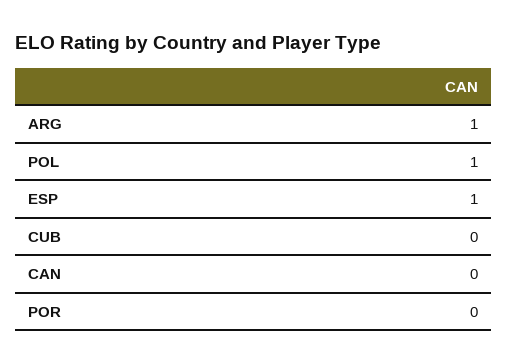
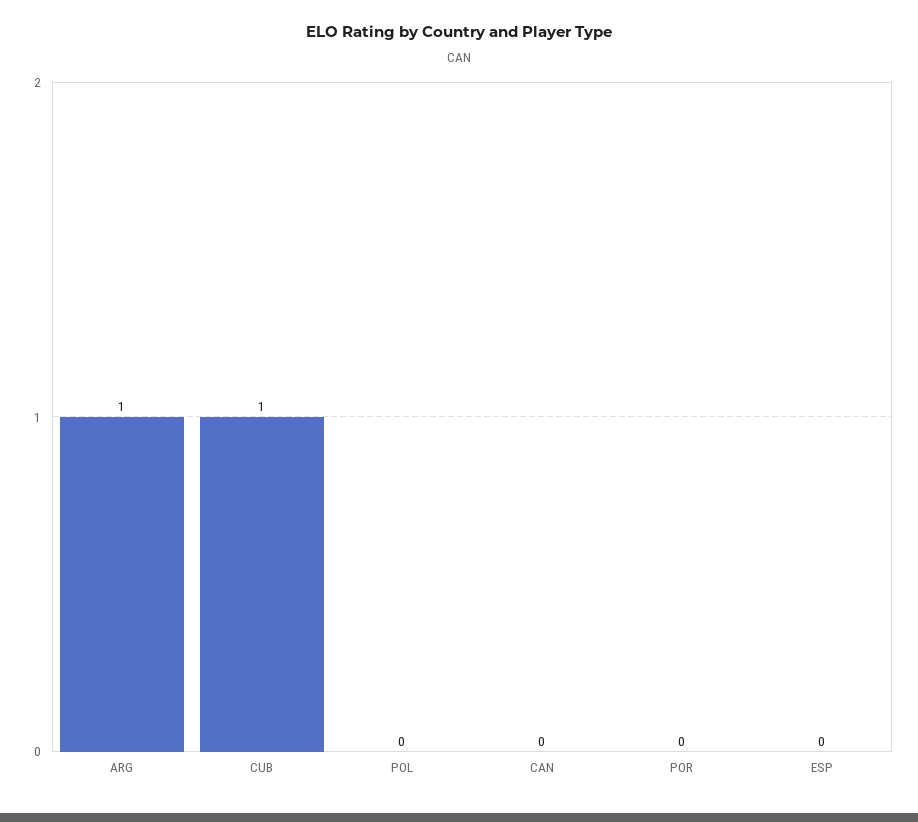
  {
    "ARG": 1,
-   "POL": 1,
+   "POL": 0,
-   "ESP": 1,
+   "ESP": 0,
-   "CUB": 0,
+   "CUB": 1,
    "CAN": 0,
    "POR": 0
  }

